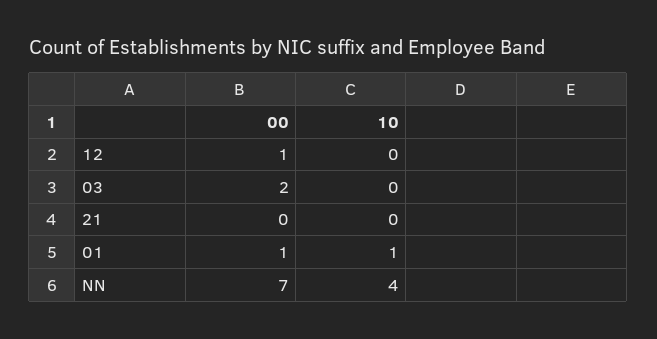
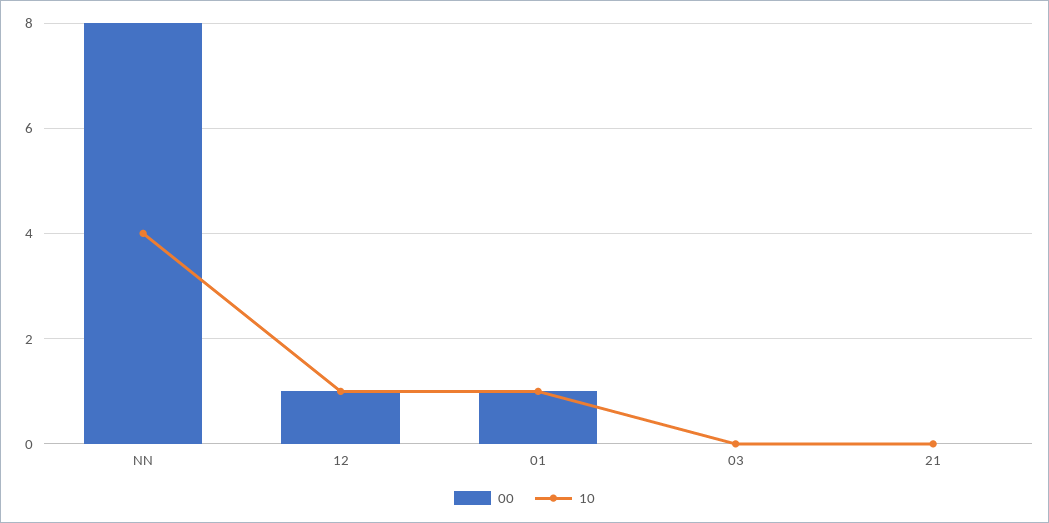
  {
    "00": {
      "12": 1,
-     "03": 2,
+     "03": 0,
      "21": 0,
      "01": 1,
-     "NN": 7
+     "NN": 8
    },
    "10": {
-     "12": 0,
+     "12": 1,
      "03": 0,
      "21": 0,
      "01": 1,
      "NN": 4
    }
  }

